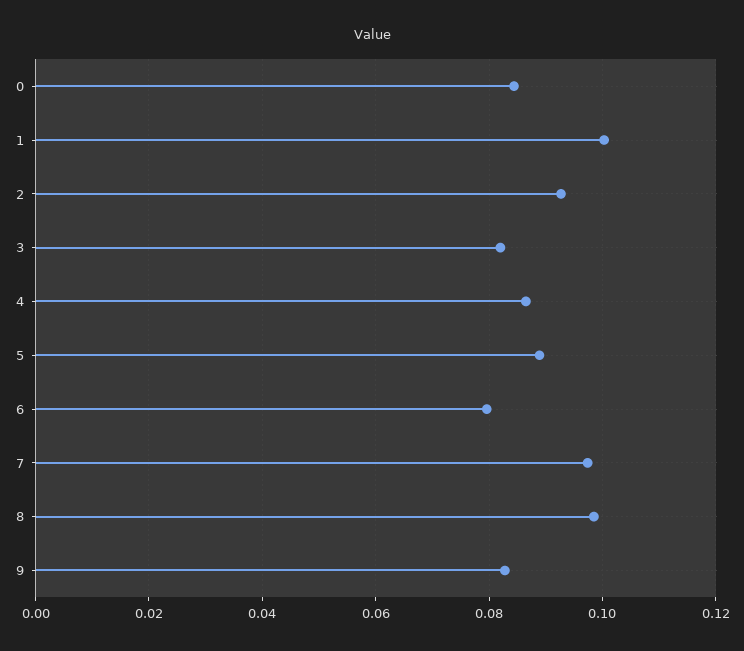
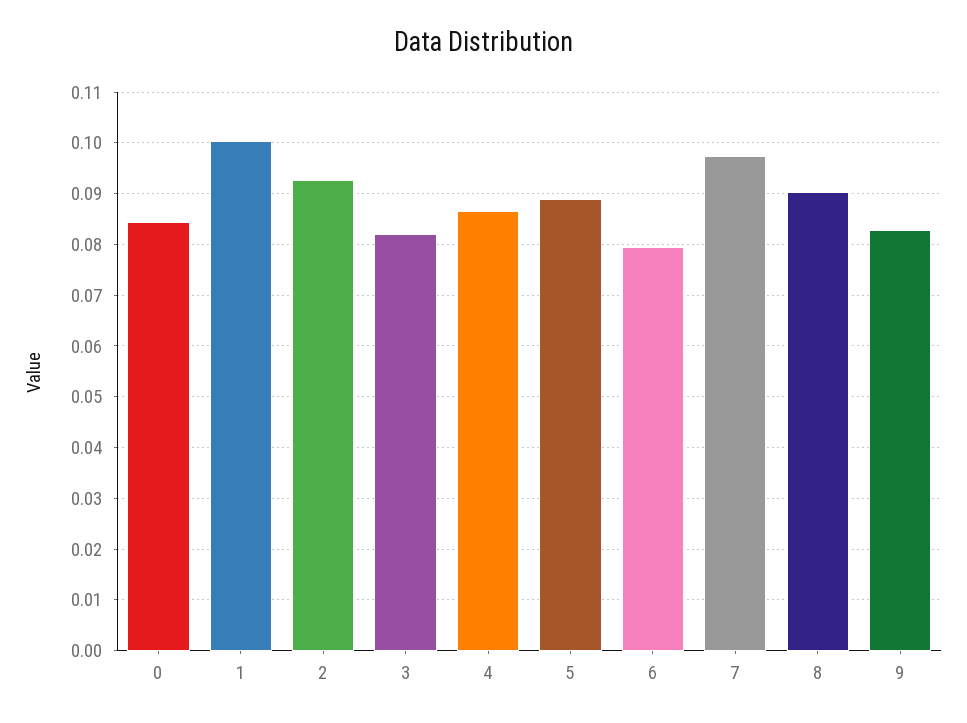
  {
    "0": 0.084,
    "1": 0.1,
    "2": 0.092,
    "3": 0.082,
    "4": 0.086,
    "5": 0.088,
    "6": 0.08,
    "7": 0.098,
-   "8": 0.098,
+   "8": 0.09,
    "9": 0.082
  }

